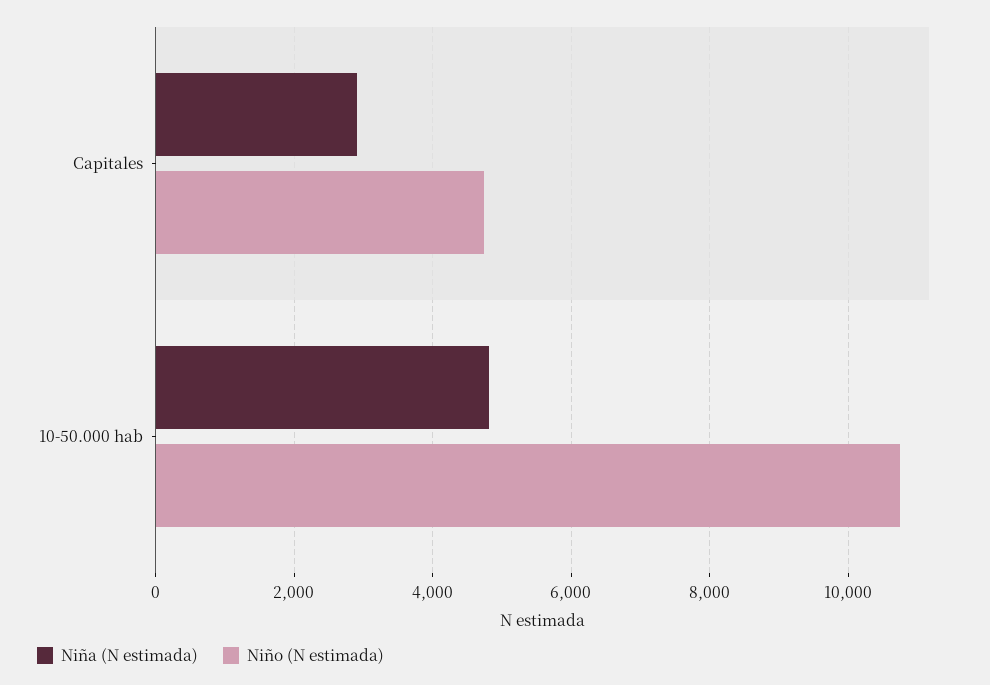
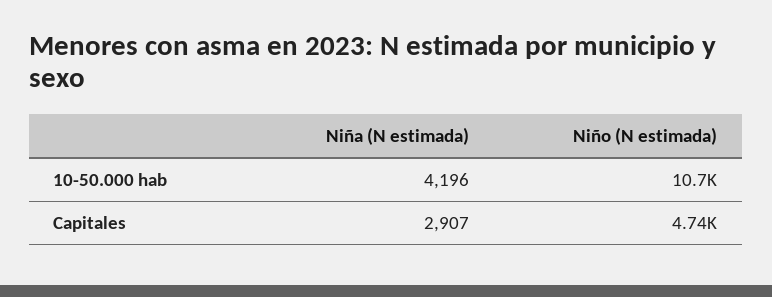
  {
    "Niña (N estimada)": {
      "Capitales": 2907,
-     "10-50.000 hab": 4800
+     "10-50.000 hab": 4196
    },
    "Niño (N estimada)": {
      "Capitales": 4740,
      "10-50.000 hab": 10700
    }
  }

